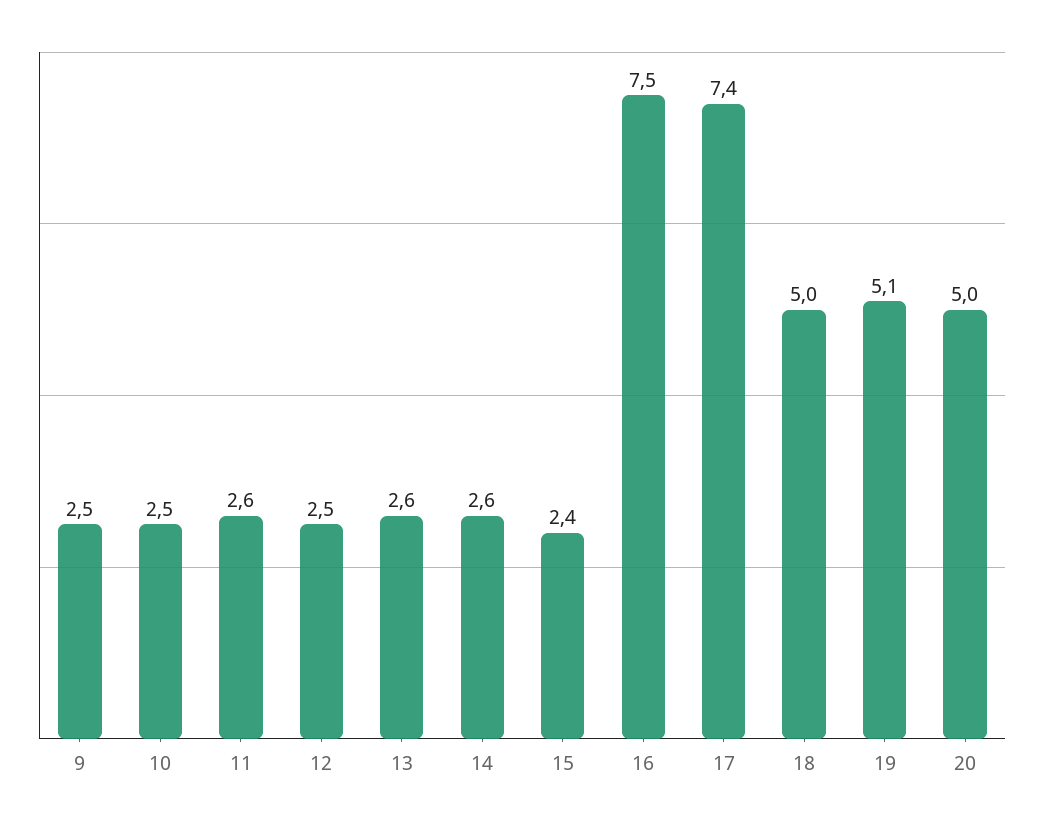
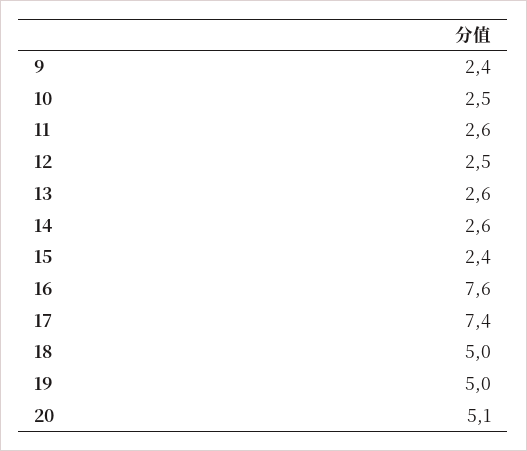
  {
-   "9": 2.5,
+   "9": 2.4,
    "10": 2.5,
    "11": 2.6,
    "12": 2.5,
    "13": 2.6,
    "14": 2.6,
    "15": 2.4,
-   "16": 7.5,
+   "16": 7.6,
    "17": 7.4,
    "18": 5,
-   "19": 5.1,
+   "19": 5,
-   "20": 5
+   "20": 5.1
  }

